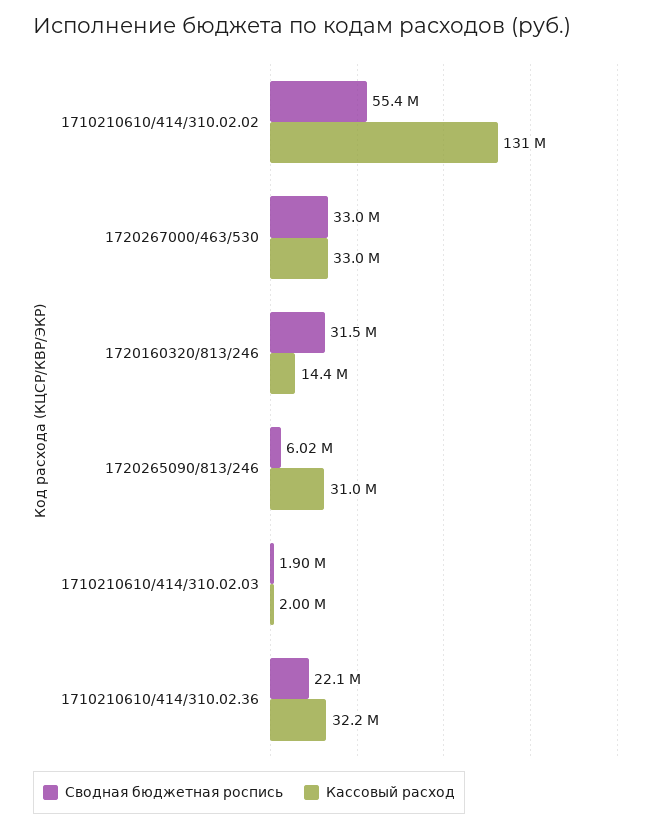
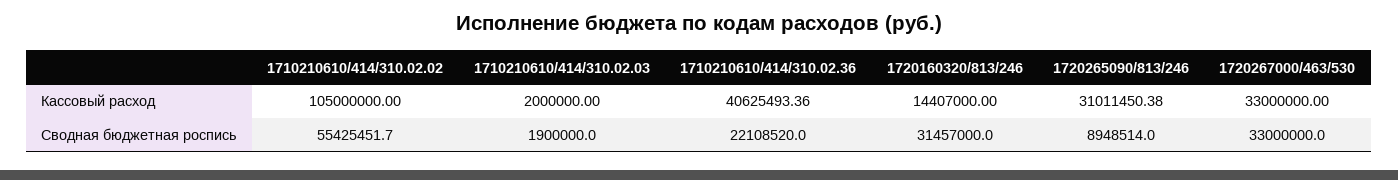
  {
    "Сводная бюджетная роспись": {
      "1710210610/414/310.02.02": 55425451.7,
      "1720267000/463/530": 33000000,
      "1720160320/813/246": 31457000,
-     "1720265090/813/246": 6020000,
+     "1720265090/813/246": 8948514,
      "1710210610/414/310.02.03": 1900000,
      "1710210610/414/310.02.36": 22108520
    },
    "Кассовый расход": {
-     "1710210610/414/310.02.02": 131000000,
+     "1710210610/414/310.02.02": 105000000,
      "1720267000/463/530": 33000000,
      "1720160320/813/246": 14407000,
      "1720265090/813/246": 31011450.38,
      "1710210610/414/310.02.03": 2000000,
-     "1710210610/414/310.02.36": 32200000
+     "1710210610/414/310.02.36": 40625493.36
    }
  }

